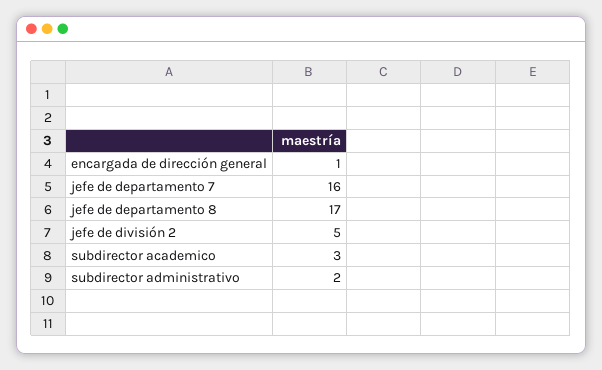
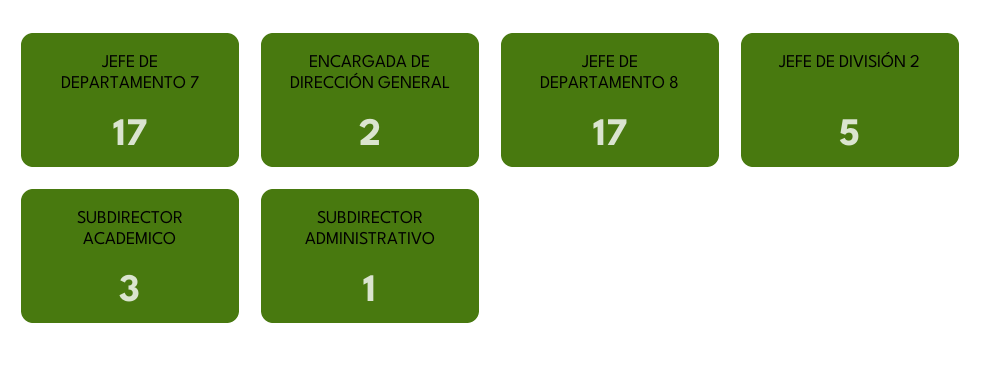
  {
-   "encargada de dirección general": 1,
+   "encargada de dirección general": 2,
-   "jefe de departamento 7": 16,
+   "jefe de departamento 7": 17,
    "jefe de departamento 8": 17,
    "jefe de división 2": 5,
    "subdirector academico": 3,
-   "subdirector administrativo": 2
+   "subdirector administrativo": 1
  }

